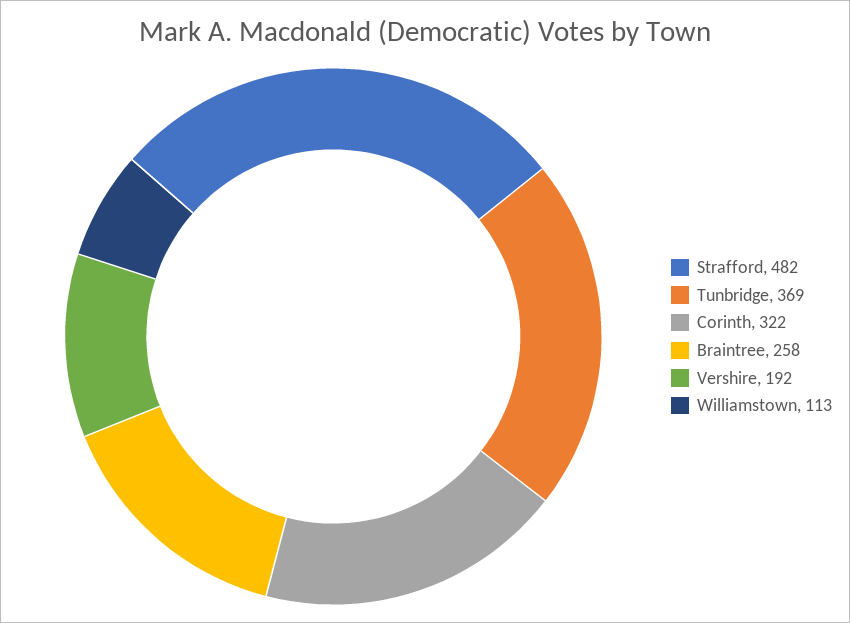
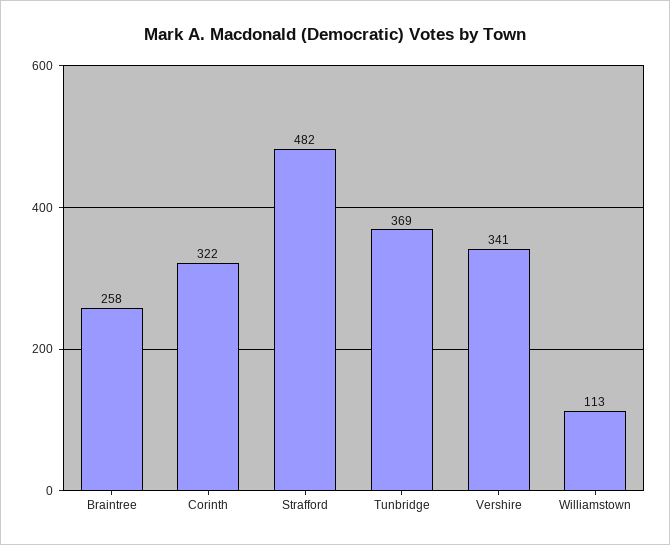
  {
    "Strafford": 482,
    "Tunbridge": 369,
    "Corinth": 322,
    "Braintree": 258,
-   "Vershire": 192,
+   "Vershire": 341,
    "Williamstown": 113
  }

